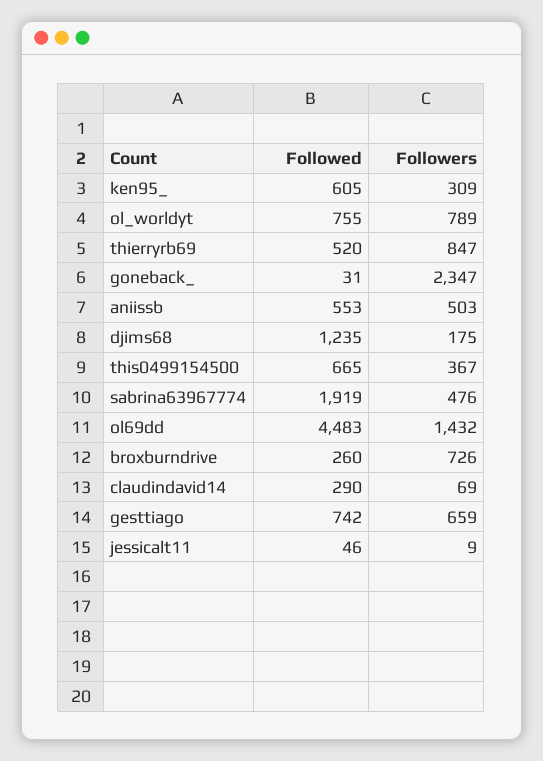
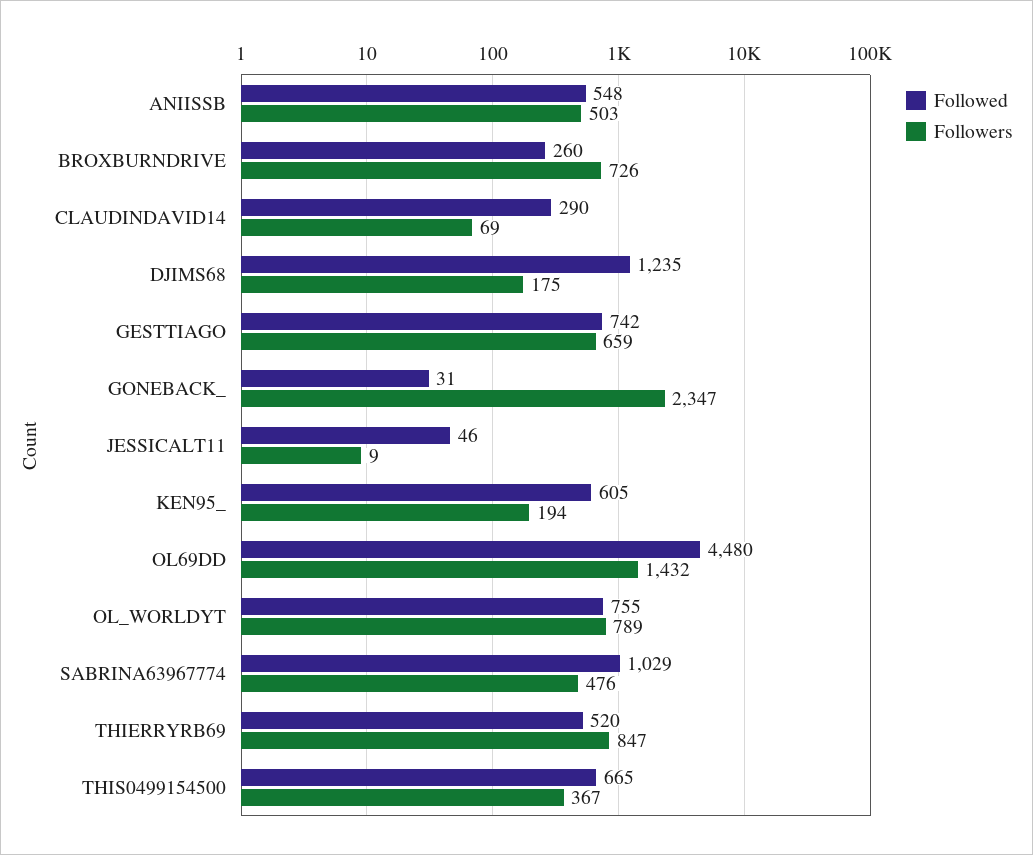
  {
    "Followed": {
      "ken95_": 605,
      "ol_worldyt": 755,
      "thierryrb69": 520,
      "goneback_": 31,
-     "aniissb": 553,
+     "aniissb": 548,
      "djims68": 1235,
      "this0499154500": 665,
-     "sabrina63967774": 1919,
+     "sabrina63967774": 1029,
-     "ol69dd": 4483,
+     "ol69dd": 4480,
      "broxburndrive": 260,
      "claudindavid14": 290,
      "gesttiago": 742,
      "jessicalt11": 46
    },
    "Followers": {
-     "ken95_": 309,
+     "ken95_": 194,
      "ol_worldyt": 789,
      "thierryrb69": 847,
      "goneback_": 2347,
      "aniissb": 503,
      "djims68": 175,
      "this0499154500": 367,
      "sabrina63967774": 476,
      "ol69dd": 1432,
      "broxburndrive": 726,
      "claudindavid14": 69,
      "gesttiago": 659,
      "jessicalt11": 9
    }
  }

